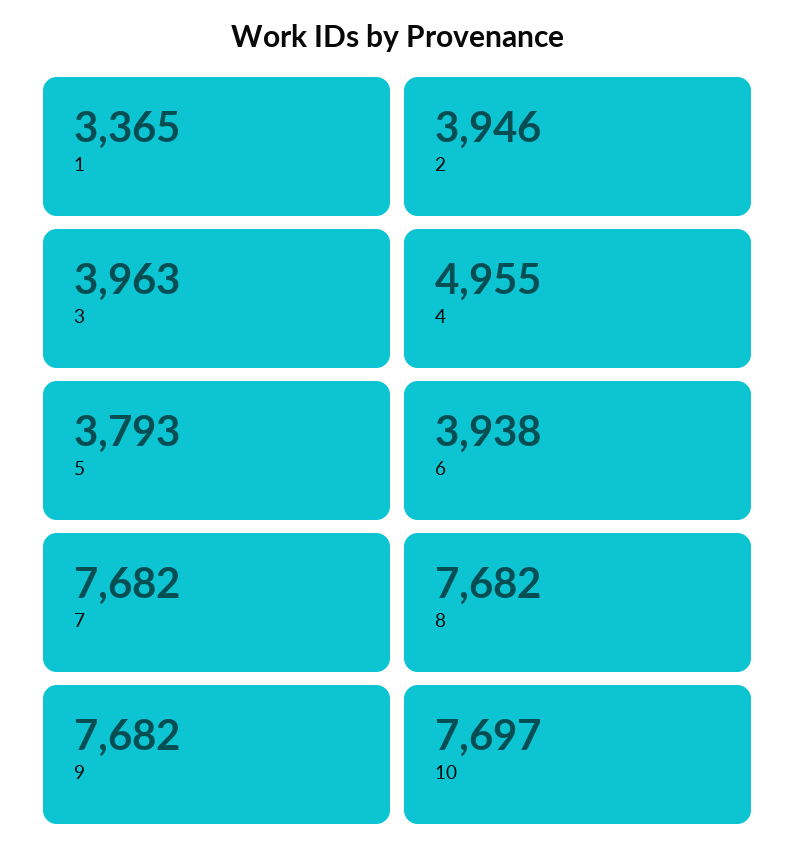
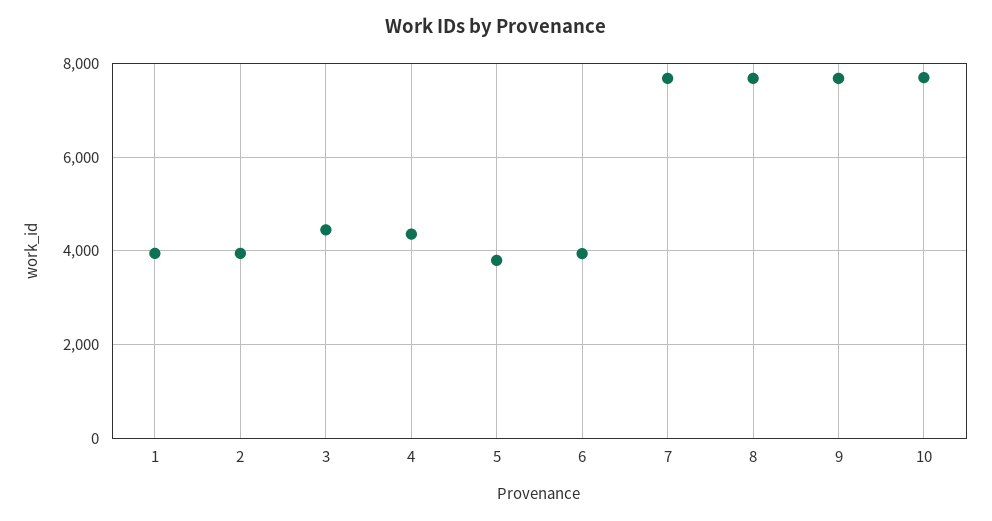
  {
-   "1": 3365,
+   "1": 4000,
    "2": 3946,
-   "3": 3963,
+   "3": 4400,
-   "4": 4955,
+   "4": 4400,
    "5": 3793,
    "6": 3938,
    "7": 7682,
    "8": 7682,
    "9": 7682,
    "10": 7697
  }

